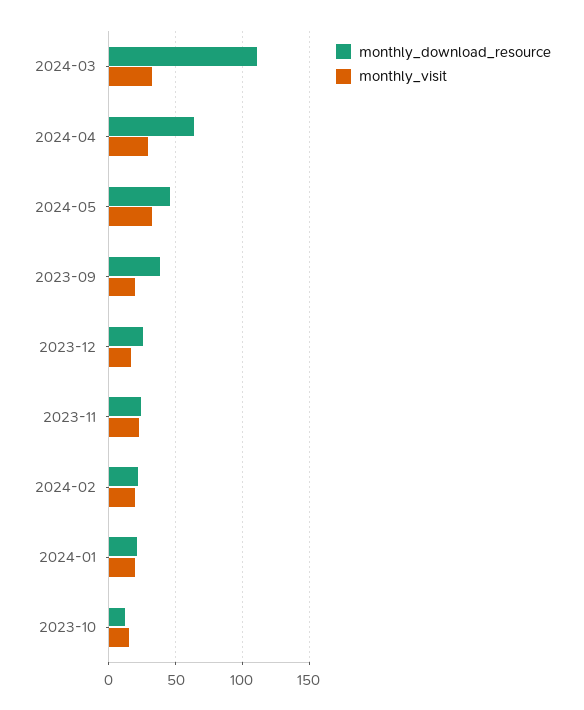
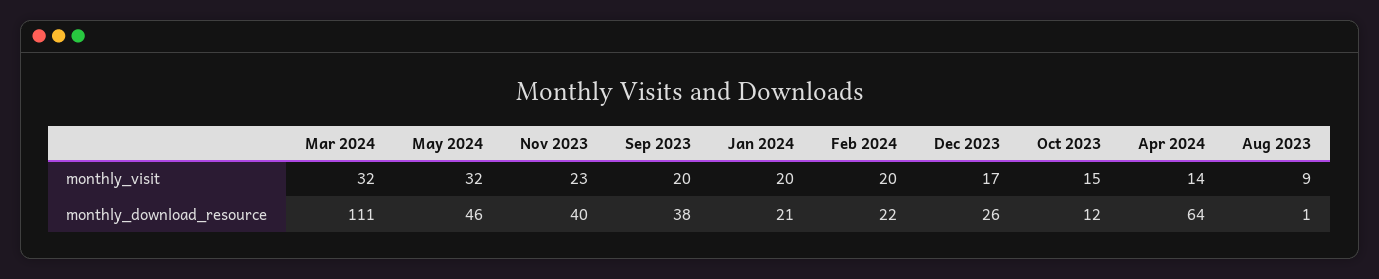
  {
    "monthly_download_resource": {
      "2024-03": 111,
      "2024-04": 64,
      "2024-05": 46,
      "2023-09": 38,
      "2023-12": 26,
-     "2023-11": 25,
+     "2023-11": 40,
      "2024-02": 22,
      "2024-01": 21,
-     "2023-10": 12
+     "2023-10": 12,
+     "Aug 2023": 1
    },
    "monthly_visit": {
      "2024-03": 32,
-     "2024-04": 30,
+     "2024-04": 14,
      "2024-05": 32,
      "2023-09": 20,
      "2023-12": 17,
      "2023-11": 23,
      "2024-02": 20,
      "2024-01": 20,
-     "2023-10": 15
+     "2023-10": 15,
+     "Aug 2023": 9
    }
  }

